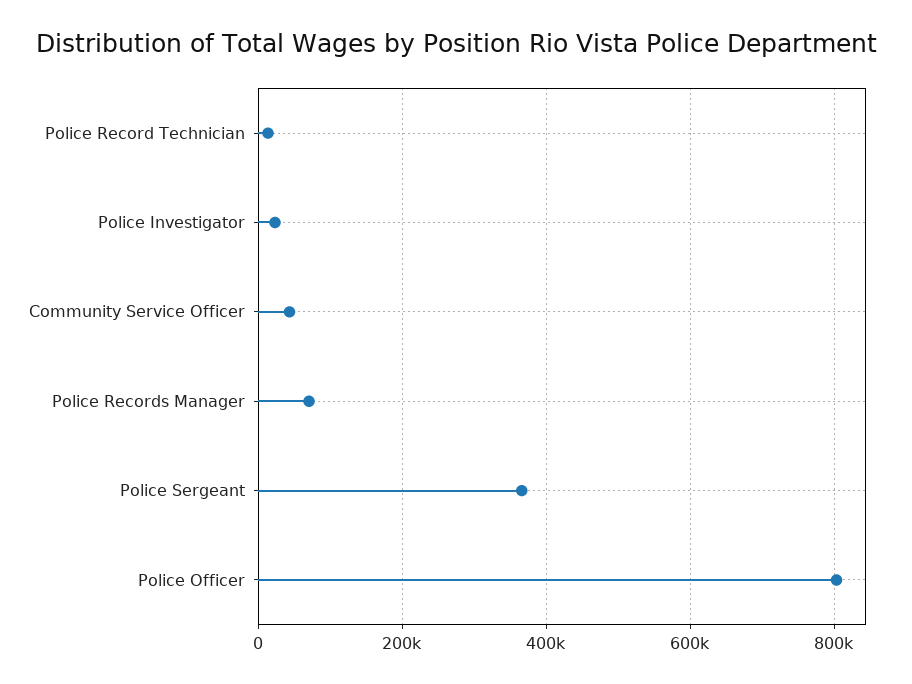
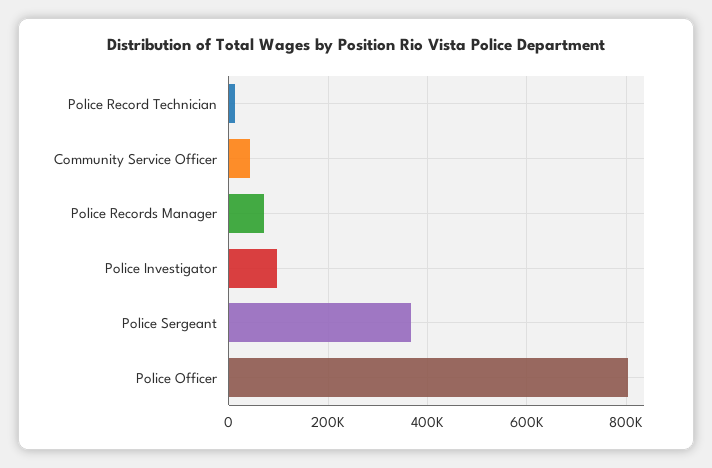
  {
    "Police Record Technician": 20000,
-   "Police Investigator": 20000,
+   "Police Investigator": 100000,
    "Community Service Officer": 40000,
    "Police Records Manager": 80000,
    "Police Sergeant": 360000,
    "Police Officer": 800000
  }

